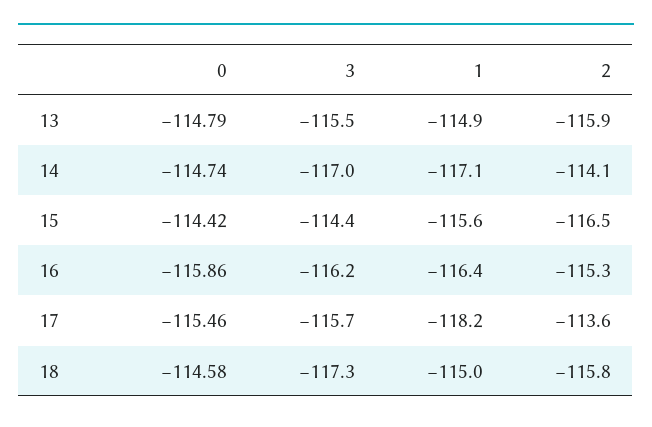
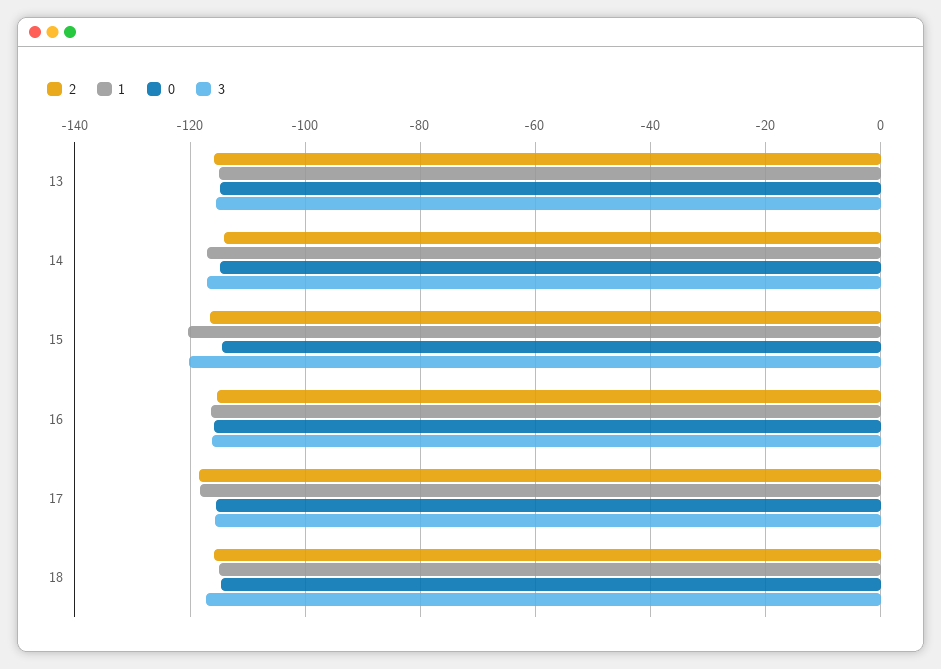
  {
    "0": {
      "13": -114.79,
      "14": -114.74,
      "15": -114.42,
      "16": -115.86,
      "17": -115.46,
      "18": -114.58
    },
    "3": {
      "13": -115.5,
      "14": -117,
-     "15": -114.4,
+     "15": -120,
      "16": -116.2,
      "17": -115.7,
      "18": -117.3
    },
    "1": {
      "13": -114.9,
      "14": -117.1,
-     "15": -115.6,
+     "15": -120,
      "16": -116.4,
      "17": -118.2,
      "18": -115
    },
    "2": {
      "13": -115.9,
      "14": -114.1,
      "15": -116.5,
      "16": -115.3,
-     "17": -113.6,
+     "17": -118,
      "18": -115.8
    }
  }

